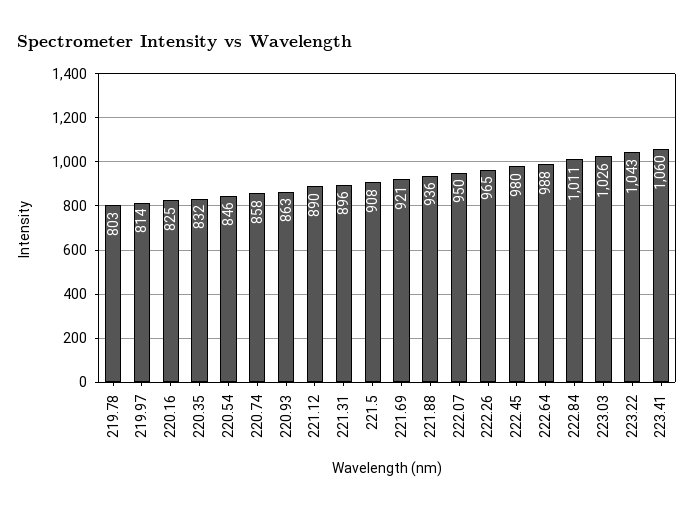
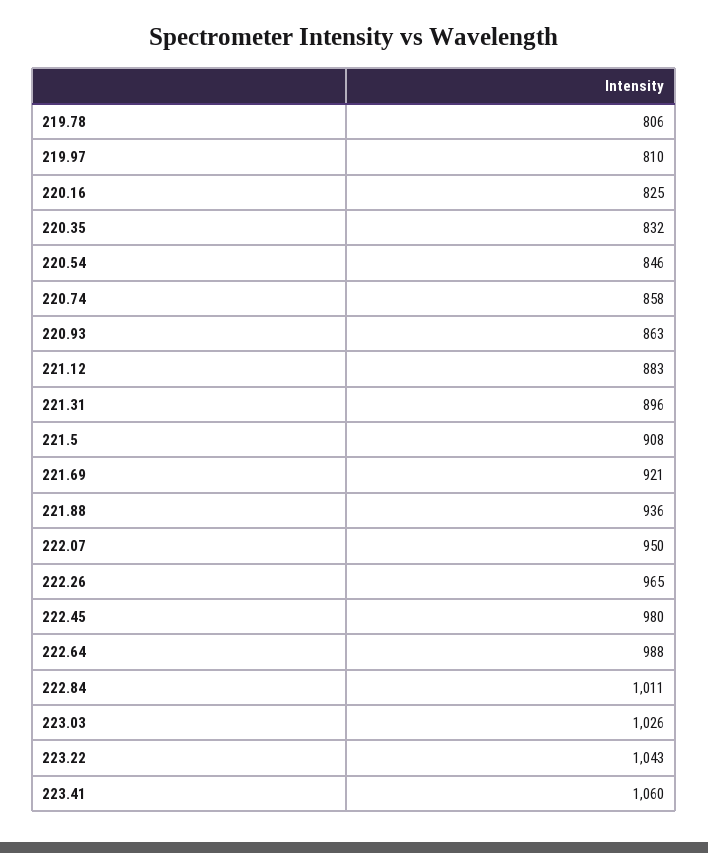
  {
-   "219.78": 803,
+   "219.78": 806,
-   "219.97": 814,
+   "219.97": 810,
    "220.16": 825,
    "220.35": 832,
    "220.54": 846,
    "220.74": 858,
    "220.93": 863,
-   "221.12": 890,
+   "221.12": 883,
    "221.31": 896,
    "221.5": 908,
    "221.69": 921,
    "221.88": 936,
    "222.07": 950,
    "222.26": 965,
    "222.45": 980,
    "222.64": 988,
    "222.84": 1011,
    "223.03": 1026,
    "223.22": 1043,
    "223.41": 1060
  }

